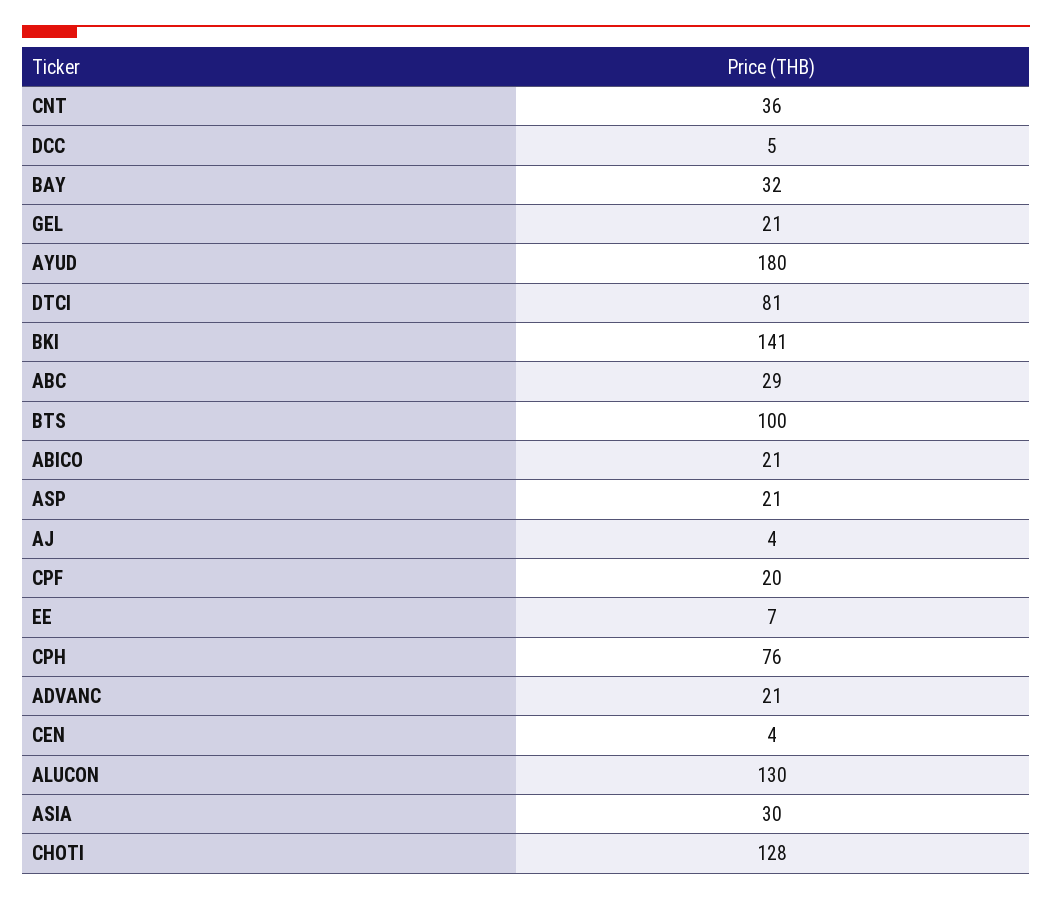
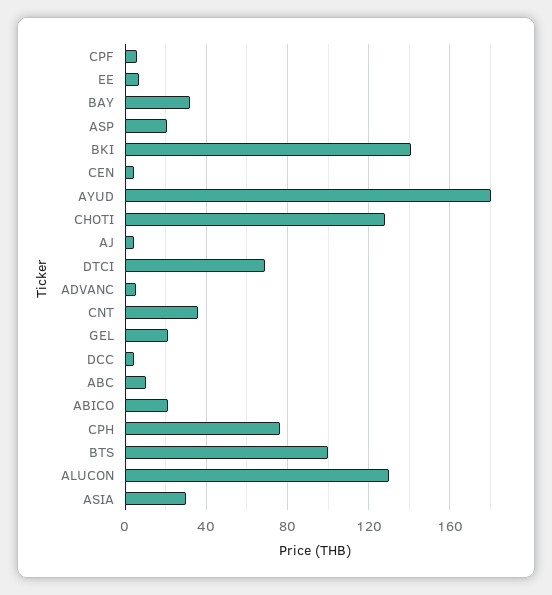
  {
    "CNT": 36,
    "DCC": 5,
    "BAY": 32,
    "GEL": 21,
    "AYUD": 180,
-   "DTCI": 81,
+   "DTCI": 70,
    "BKI": 141,
-   "ABC": 29,
+   "ABC": 10,
    "BTS": 100,
    "ABICO": 21,
    "ASP": 21,
    "AJ": 4,
-   "CPF": 20,
+   "CPF": 5,
    "EE": 7,
    "CPH": 76,
-   "ADVANC": 21,
+   "ADVANC": 5,
    "CEN": 4,
    "ALUCON": 130,
    "ASIA": 30,
    "CHOTI": 128
  }

